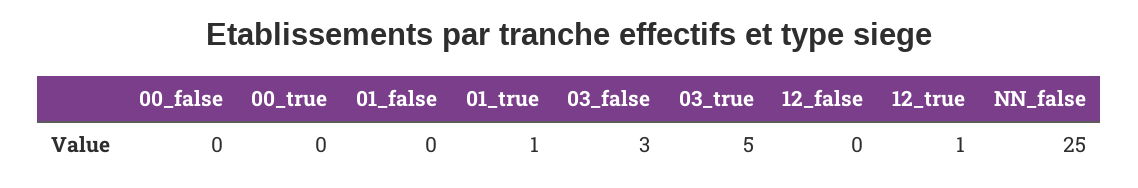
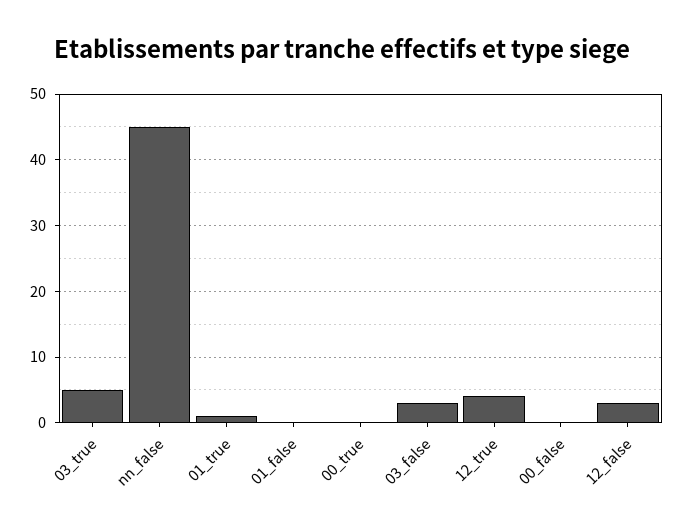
  {
    "00_false": 0,
    "00_true": 0,
    "01_false": 0,
    "01_true": 1,
    "03_false": 3,
    "03_true": 5,
-   "12_false": 0,
+   "12_false": 3,
-   "12_true": 1,
+   "12_true": 4,
-   "NN_false": 25
+   "NN_false": 45
  }

